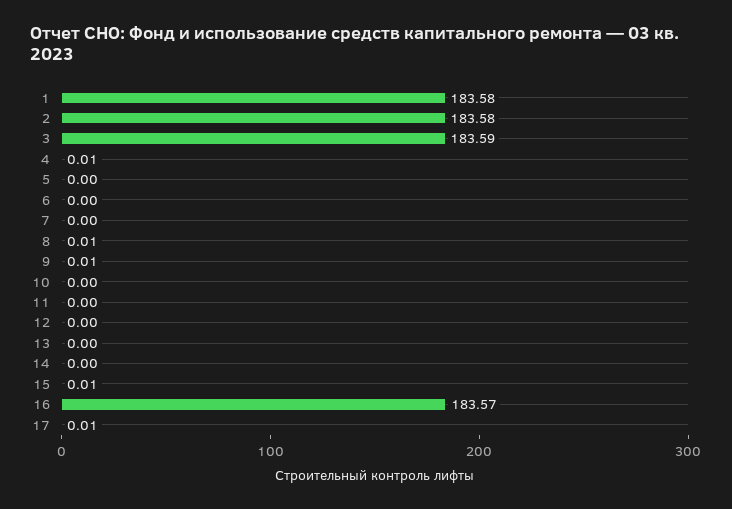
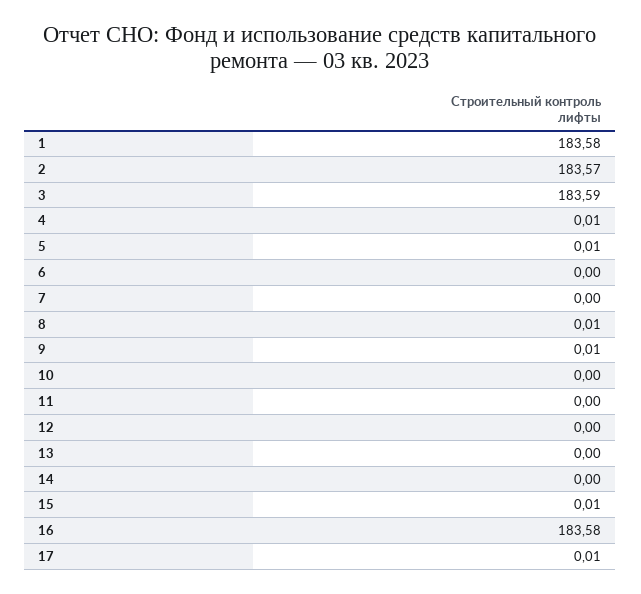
  {
    "1": 183.58,
-   "2": 183.58,
+   "2": 183.57,
    "3": 183.59,
    "4": 0.01,
-   "5": 0,
+   "5": 0.01,
    "6": 0,
    "7": 0,
    "8": 0.01,
    "9": 0.01,
    "10": 0,
    "11": 0,
    "12": 0,
    "13": 0,
    "14": 0,
    "15": 0.01,
-   "16": 183.57,
+   "16": 183.58,
    "17": 0.01
  }

